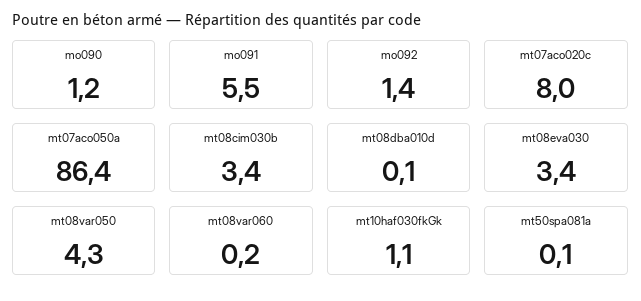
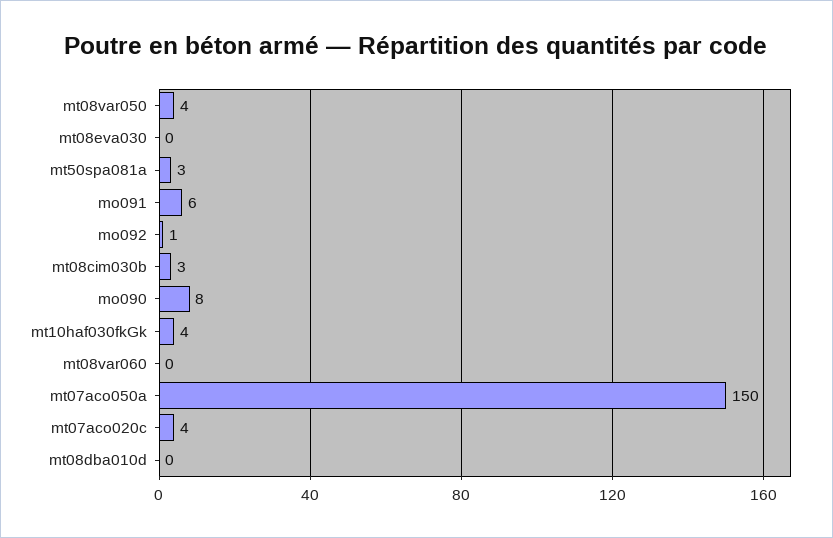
  {
-   "mo090": 1.2,
+   "mo090": 8,
    "mo091": 5.5,
    "mo092": 1.4,
-   "mt07aco020c": 8,
+   "mt07aco020c": 4,
-   "mt07aco050a": 86.4,
+   "mt07aco050a": 150,
    "mt08cim030b": 3.4,
    "mt08dba010d": 0.1,
-   "mt08eva030": 3.4,
+   "mt08eva030": 0,
    "mt08var050": 4.3,
    "mt08var060": 0.2,
-   "mt10haf030fkGk": 1.1,
+   "mt10haf030fkGk": 4,
-   "mt50spa081a": 0.1
+   "mt50spa081a": 3
  }

